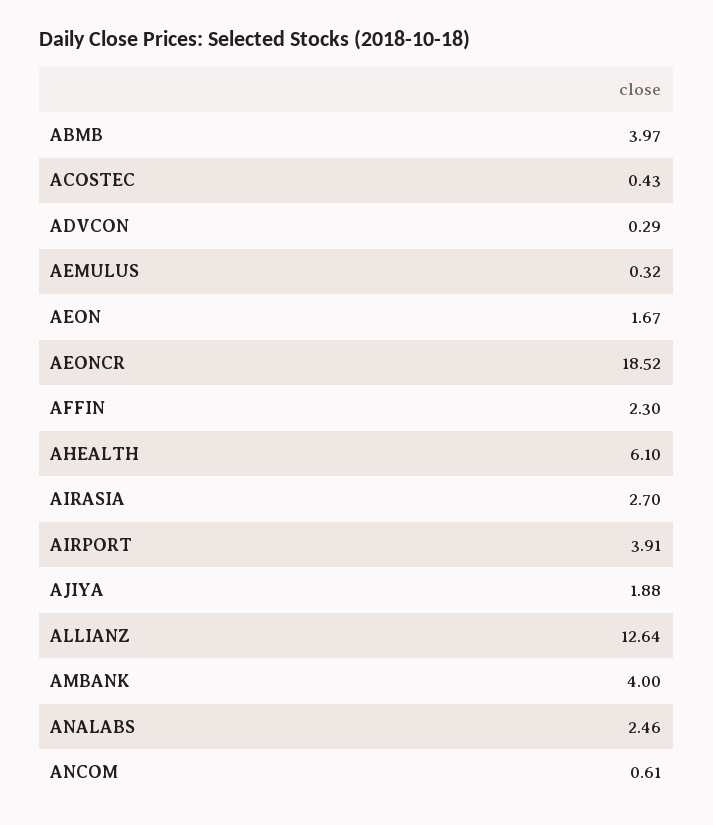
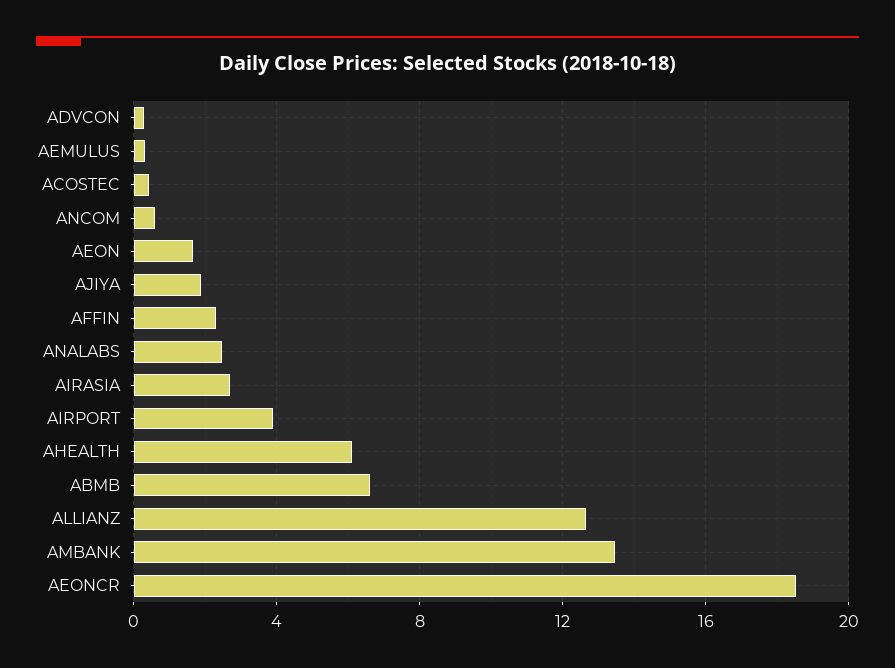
  {
-   "ABMB": 3.97,
+   "ABMB": 6.5,
    "ACOSTEC": 0.43,
    "ADVCON": 0.29,
    "AEMULUS": 0.32,
    "AEON": 1.67,
    "AEONCR": 18.52,
    "AFFIN": 2.3,
    "AHEALTH": 6.1,
    "AIRASIA": 2.7,
    "AIRPORT": 3.91,
    "AJIYA": 1.88,
    "ALLIANZ": 12.64,
-   "AMBANK": 4,
+   "AMBANK": 13.5,
    "ANALABS": 2.46,
    "ANCOM": 0.61
  }

